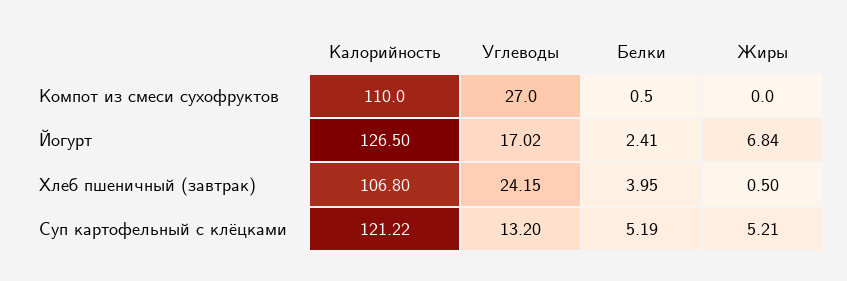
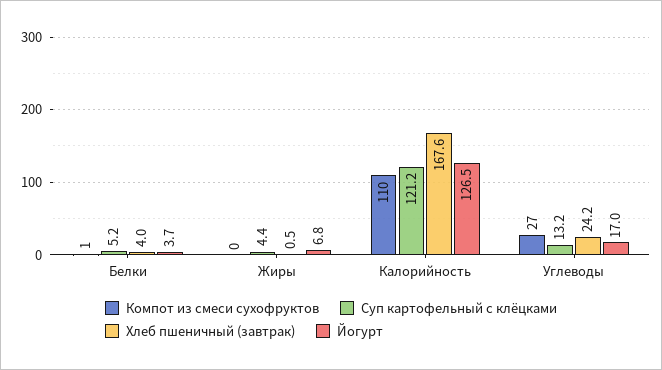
  {
    "Компот из смеси сухофруктов": {
      "Калорийность": 110,
      "Углеводы": 27,
      "Белки": 0.5,
      "Жиры": 0
    },
    "Йогурт": {
      "Калорийность": 126.5,
      "Углеводы": 17.02,
-     "Белки": 2.41,
+     "Белки": 3.7,
      "Жиры": 6.84
    },
    "Хлеб пшеничный (завтрак)": {
-     "Калорийность": 106.8,
+     "Калорийность": 167.6,
      "Углеводы": 24.15,
      "Белки": 3.95,
      "Жиры": 0.5
    },
    "Суп картофельный с клёцками": {
      "Калорийность": 121.22,
      "Углеводы": 13.2,
      "Белки": 5.19,
-     "Жиры": 5.21
+     "Жиры": 4.4
    }
  }

